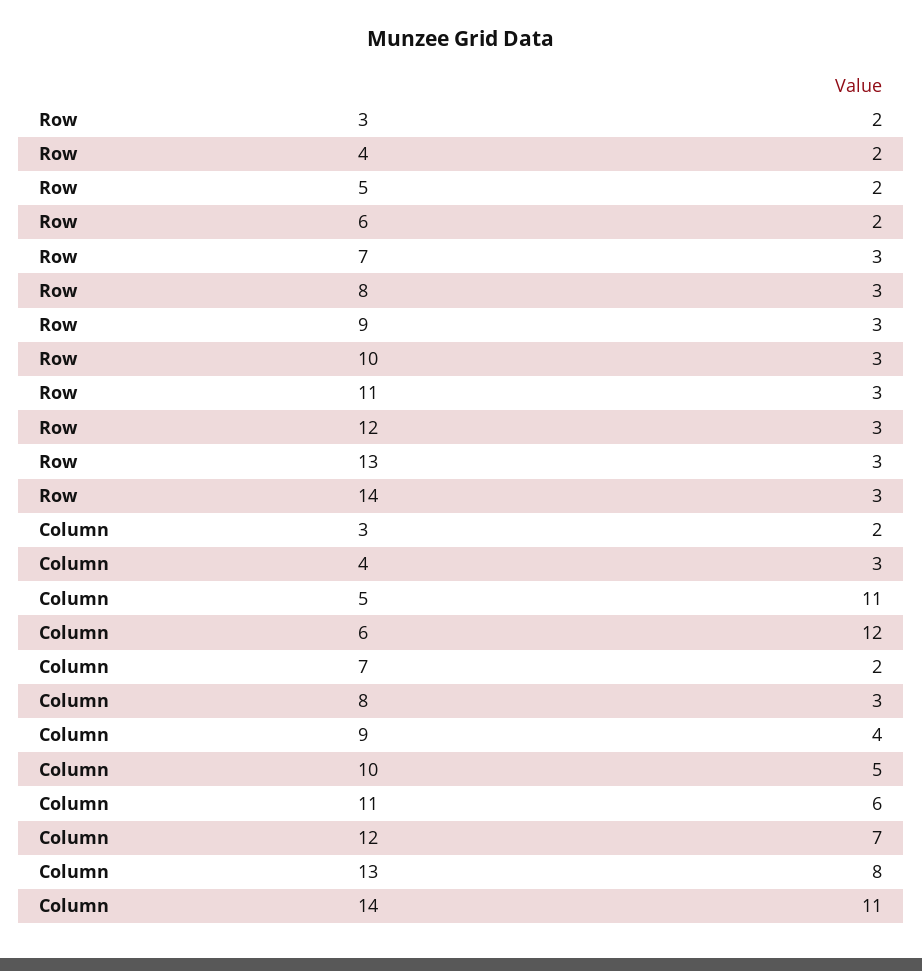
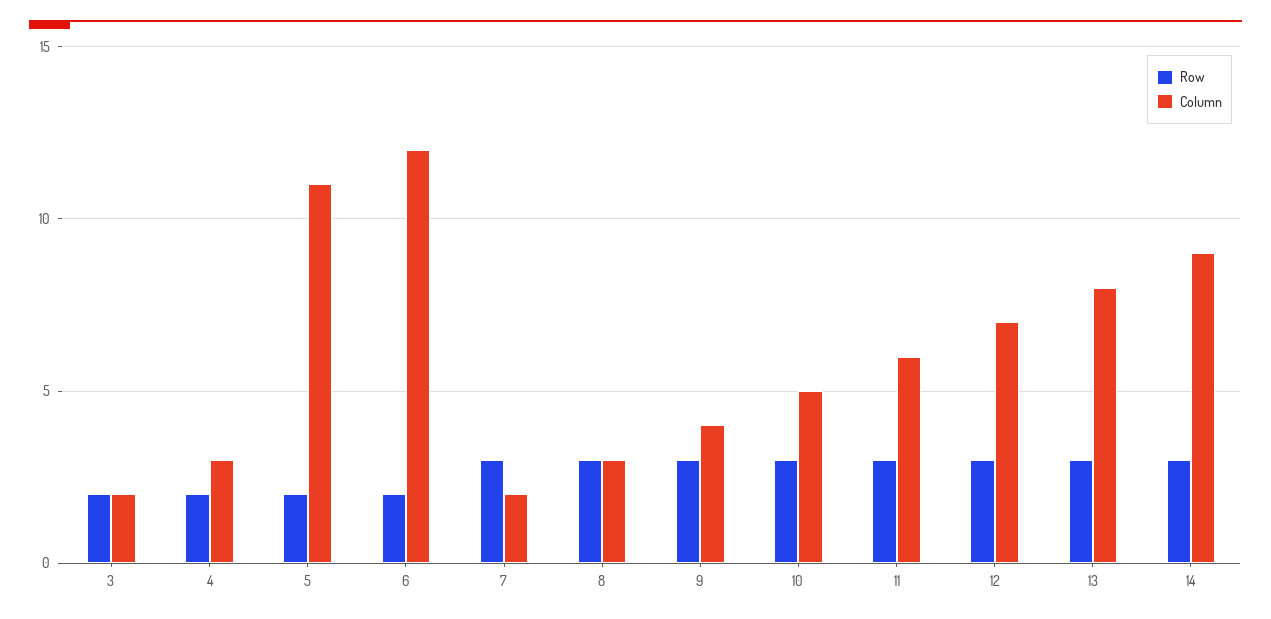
  {
    "Row": {
      "3": 2,
      "4": 2,
      "5": 2,
      "6": 2,
      "7": 3,
      "8": 3,
      "9": 3,
      "10": 3,
      "11": 3,
      "12": 3,
      "13": 3,
      "14": 3
    },
    "Column": {
      "3": 2,
      "4": 3,
      "5": 11,
      "6": 12,
      "7": 2,
      "8": 3,
      "9": 4,
      "10": 5,
      "11": 6,
      "12": 7,
      "13": 8,
-     "14": 11
+     "14": 9
    }
  }

